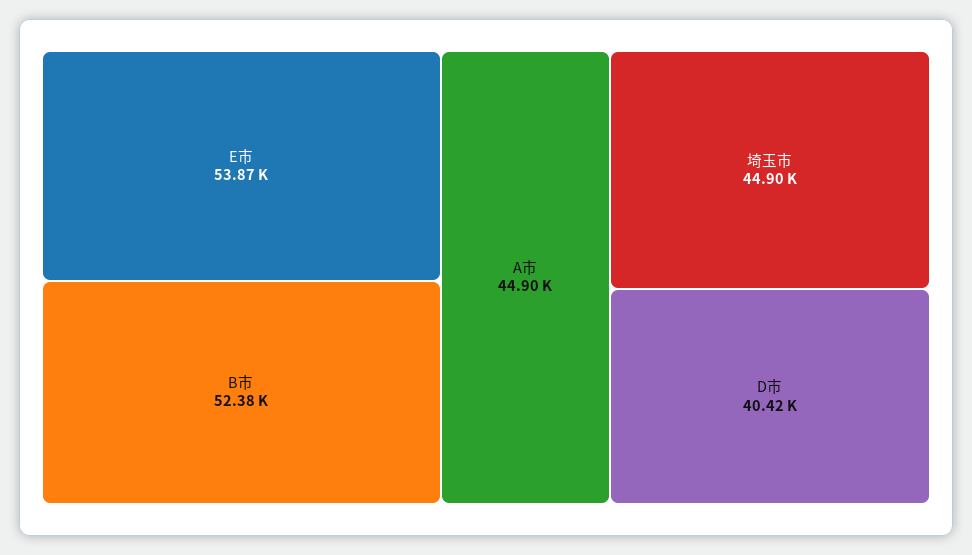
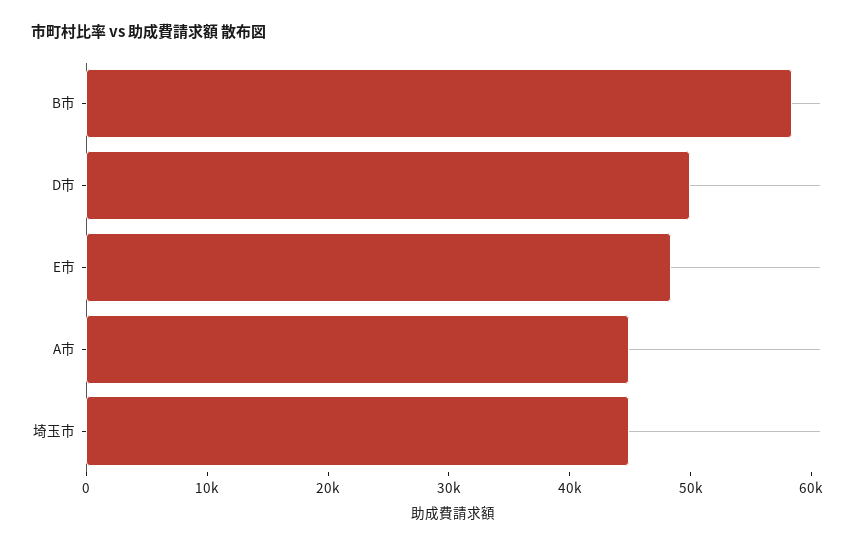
  {
-   "E市": 53870,
+   "E市": 48000,
-   "B市": 52380,
+   "B市": 58000,
    "A市": 44900,
    "埼玉市": 44900,
-   "D市": 40420
+   "D市": 50000
  }

